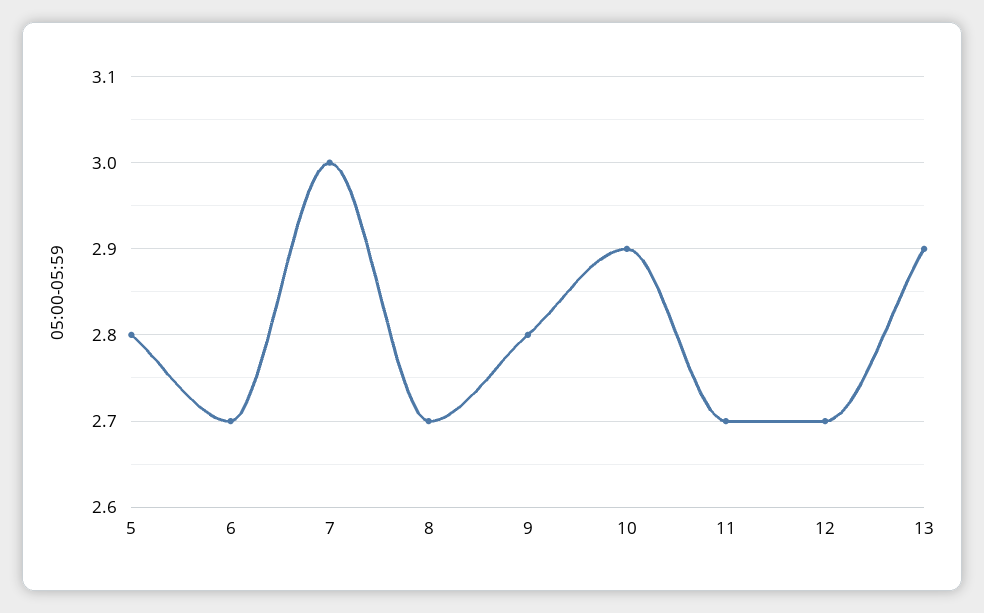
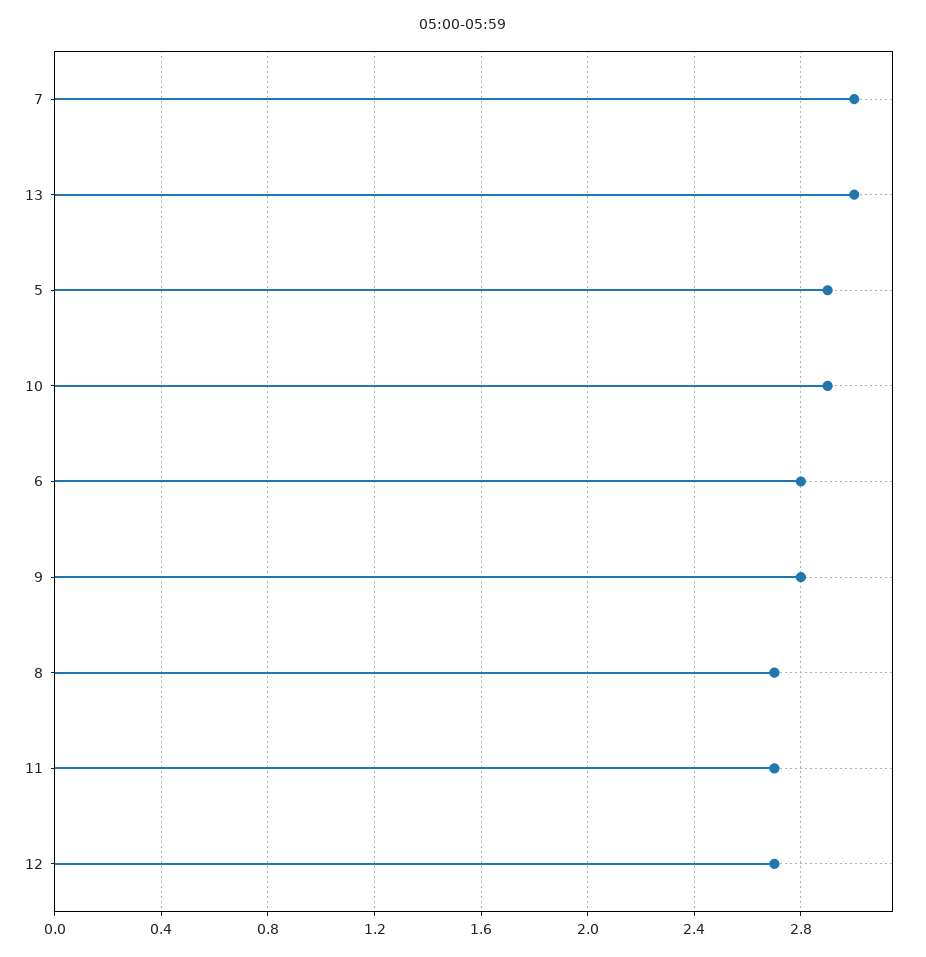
  {
-   "5": 2.8,
+   "5": 2.9,
-   "6": 2.7,
+   "6": 2.8,
    "7": 3,
    "8": 2.7,
    "9": 2.8,
    "10": 2.9,
    "11": 2.7,
    "12": 2.7,
-   "13": 2.9
+   "13": 3
  }

